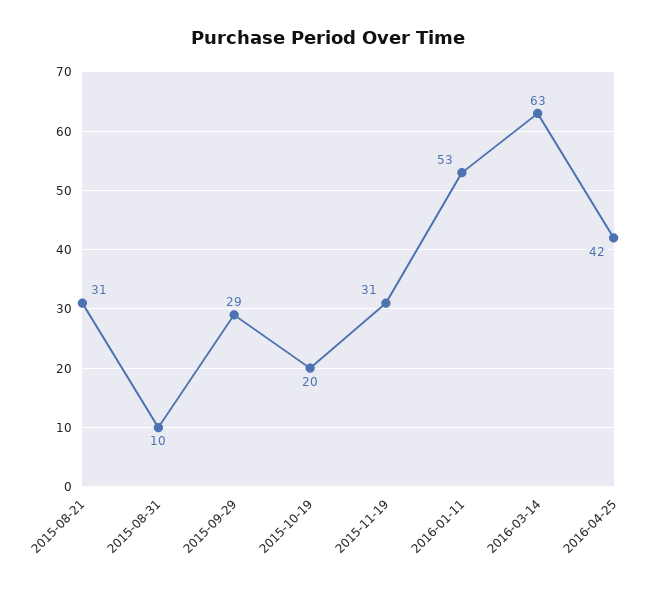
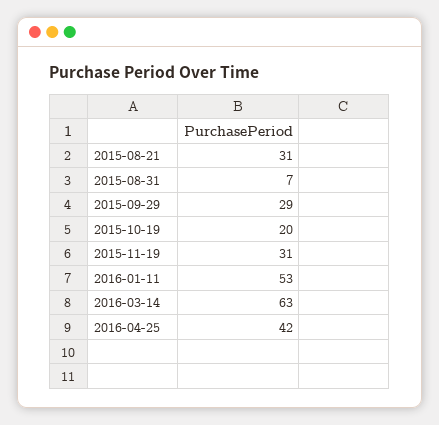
  {
    "2015-08-21": 31,
-   "2015-08-31": 10,
+   "2015-08-31": 7,
    "2015-09-29": 29,
    "2015-10-19": 20,
    "2015-11-19": 31,
    "2016-01-11": 53,
    "2016-03-14": 63,
    "2016-04-25": 42
  }

